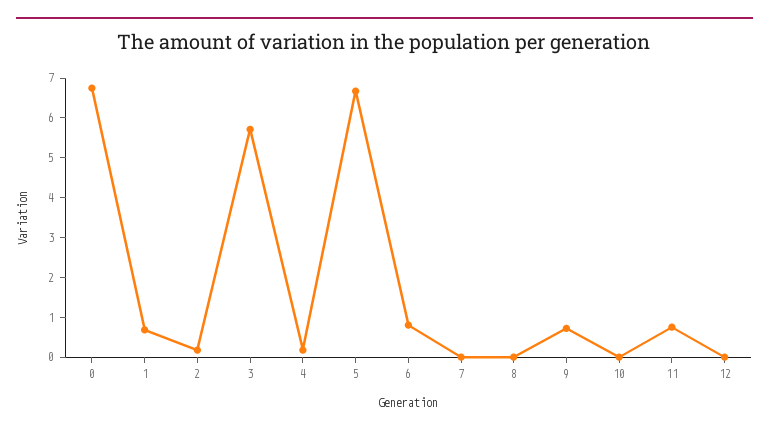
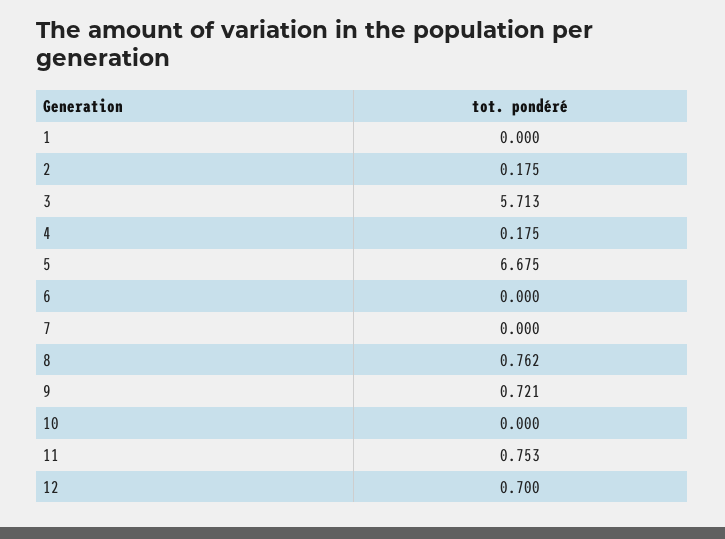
  {
-   "0": 6.75,
-   "1": 0.75,
+   "1": 0,
    "2": 0.175,
    "3": 5.713,
    "4": 0.175,
    "5": 6.675,
-   "6": 0.75,
+   "6": 0,
    "7": 0,
-   "8": 0,
+   "8": 0.762,
    "9": 0.721,
    "10": 0,
    "11": 0.753,
-   "12": 0
+   "12": 0.7
  }

